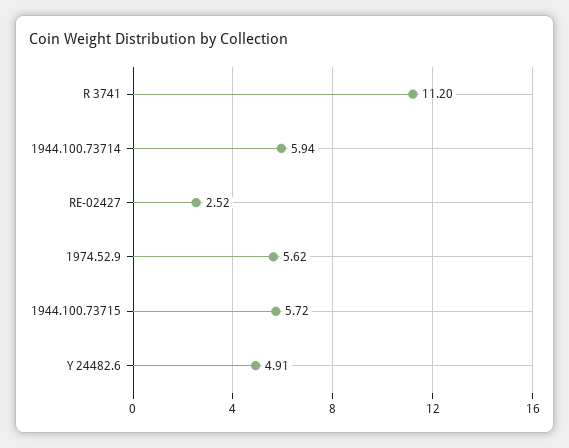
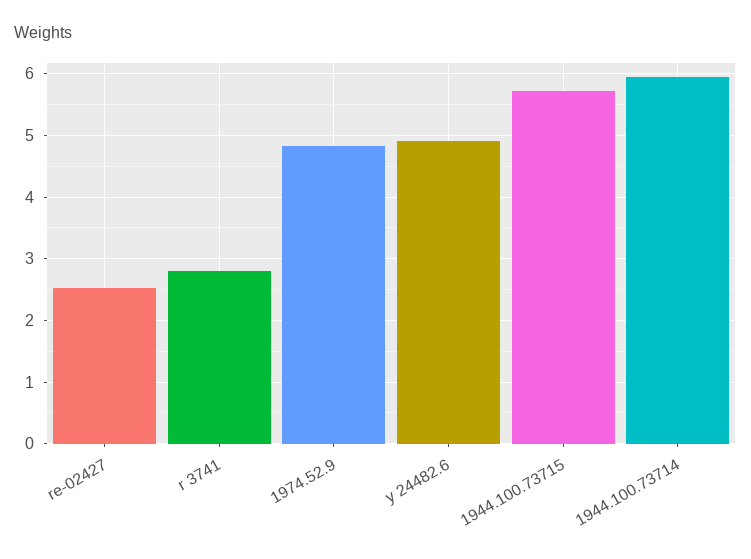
  {
-   "R 3741": 11.2,
+   "R 3741": 2.8,
    "1944.100.73714": 5.94,
    "RE-02427": 2.52,
-   "1974.52.9": 5.62,
+   "1974.52.9": 4.8,
    "1944.100.73715": 5.72,
    "Y 24482.6": 4.91
  }

